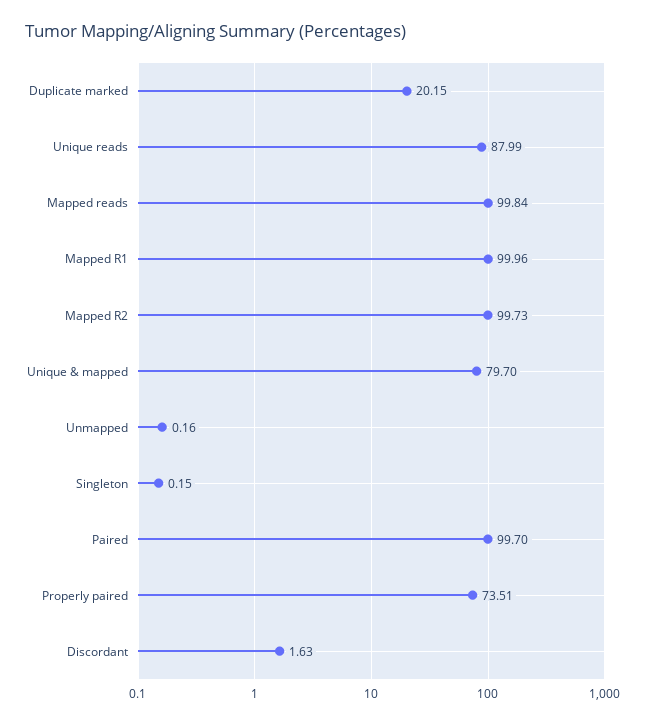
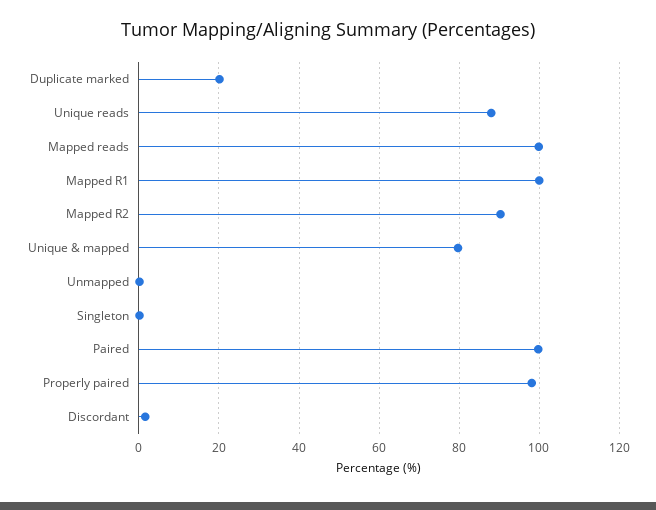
  {
    "Duplicate marked": 20.15,
    "Unique reads": 87.99,
    "Mapped reads": 99.84,
    "Mapped R1": 99.96,
-   "Mapped R2": 99.73,
+   "Mapped R2": 90,
    "Unique & mapped": 79.7,
    "Unmapped": 0.16,
    "Singleton": 0.15,
    "Paired": 99.7,
-   "Properly paired": 73.51,
+   "Properly paired": 98,
    "Discordant": 1.63
  }

